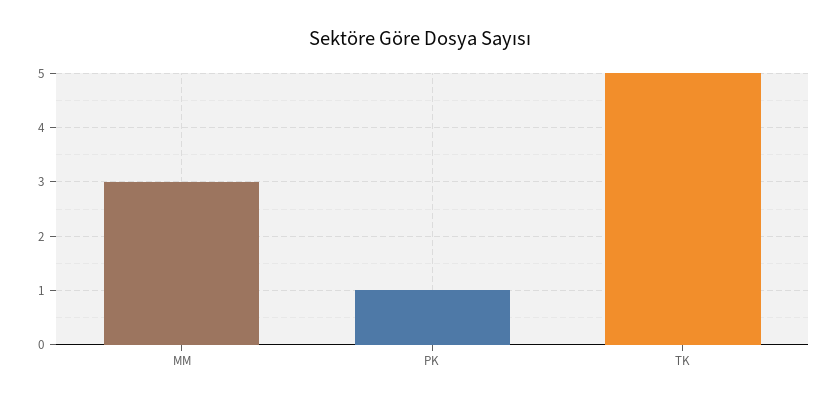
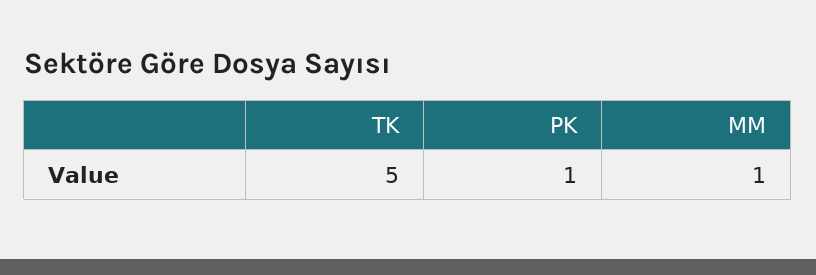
  {
-   "MM": 3,
+   "MM": 1,
    "PK": 1,
    "TK": 5
  }

